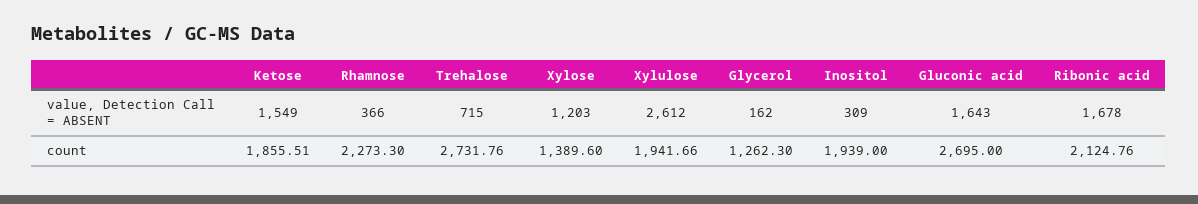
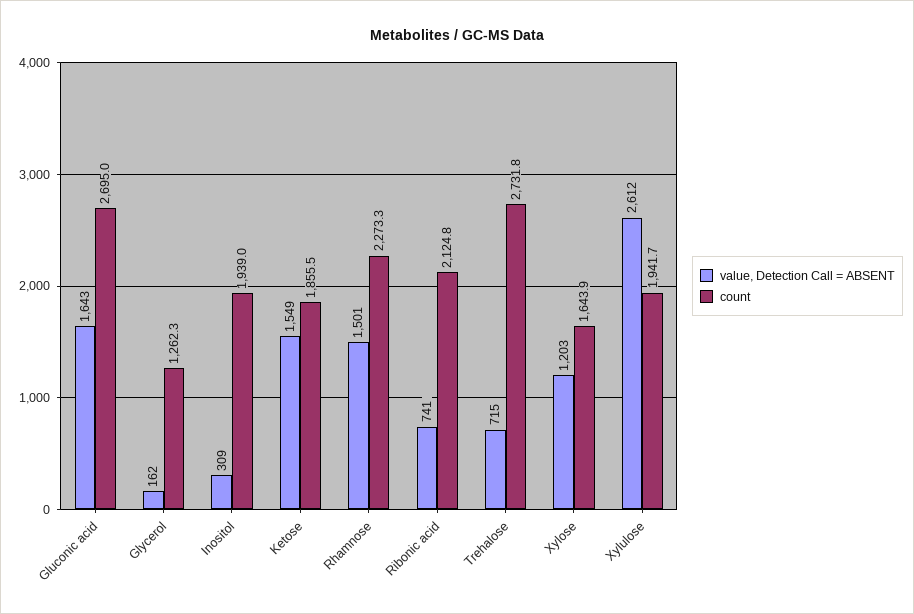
  {
    "value, Detection Call = ABSENT": {
      "Ketose": 1549,
-     "Rhamnose": 366,
+     "Rhamnose": 1501,
      "Trehalose": 715,
      "Xylose": 1203,
      "Xylulose": 2612,
      "Glycerol": 162,
      "Inositol": 309,
      "Gluconic acid": 1643,
-     "Ribonic acid": 1678
+     "Ribonic acid": 741
    },
    "count": {
      "Ketose": 1855.51,
      "Rhamnose": 2273.3,
      "Trehalose": 2731.76,
-     "Xylose": 1389.6,
+     "Xylose": 1643.9,
      "Xylulose": 1941.66,
      "Glycerol": 1262.3,
      "Inositol": 1939,
      "Gluconic acid": 2695,
      "Ribonic acid": 2124.76
    }
  }

